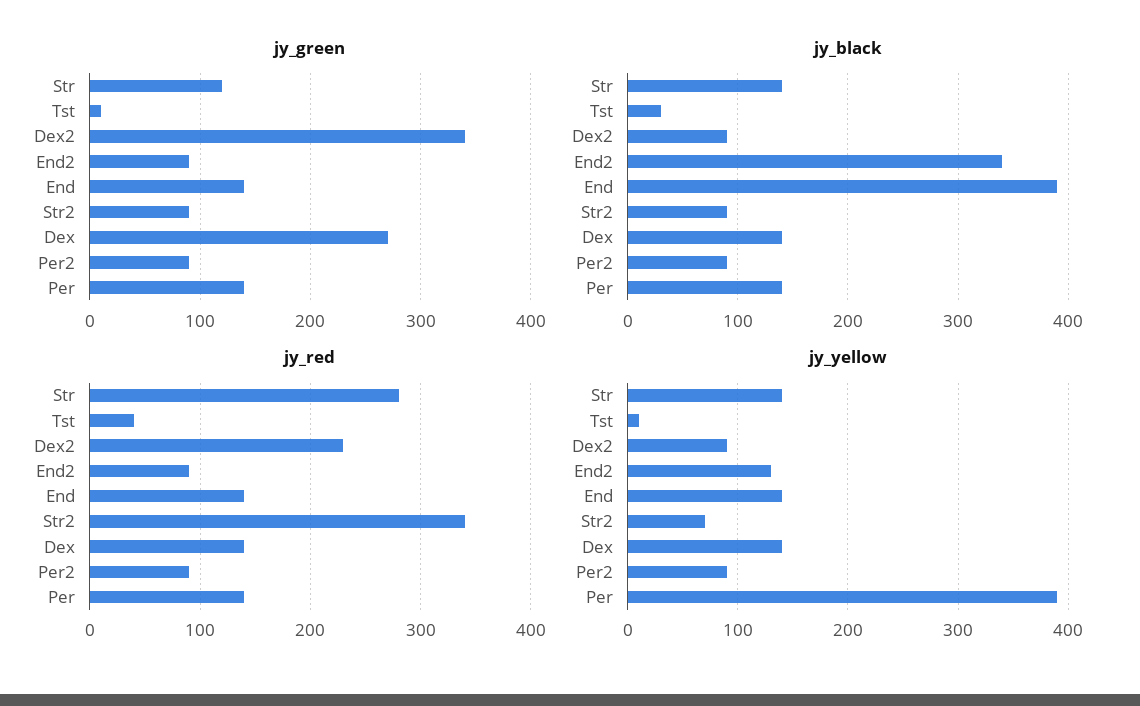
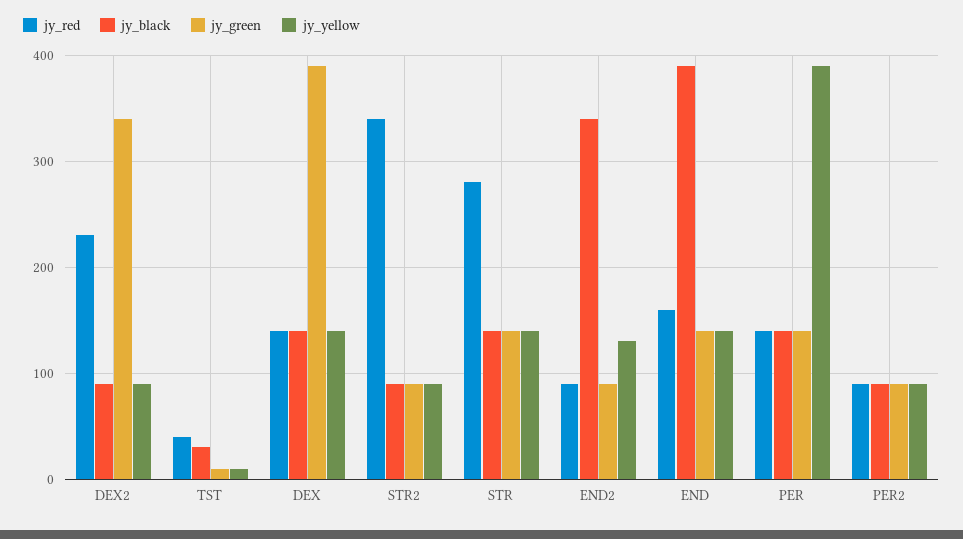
  {
    "jy_green": {
-     "Str": 120,
+     "Str": 140,
      "Tst": 10,
      "Dex2": 340,
      "End2": 90,
      "End": 140,
      "Str2": 90,
-     "Dex": 270,
+     "Dex": 390,
      "Per2": 90,
      "Per": 140
    },
    "jy_black": {
      "Str": 140,
      "Tst": 30,
      "Dex2": 90,
      "End2": 340,
      "End": 390,
      "Str2": 90,
      "Dex": 140,
      "Per2": 90,
      "Per": 140
    },
    "jy_red": {
      "Str": 280,
      "Tst": 40,
      "Dex2": 230,
      "End2": 90,
-     "End": 140,
+     "End": 160,
      "Str2": 340,
      "Dex": 140,
      "Per2": 90,
      "Per": 140
    },
    "jy_yellow": {
      "Str": 140,
      "Tst": 10,
      "Dex2": 90,
      "End2": 130,
      "End": 140,
-     "Str2": 70,
+     "Str2": 90,
      "Dex": 140,
      "Per2": 90,
      "Per": 390
    }
  }

